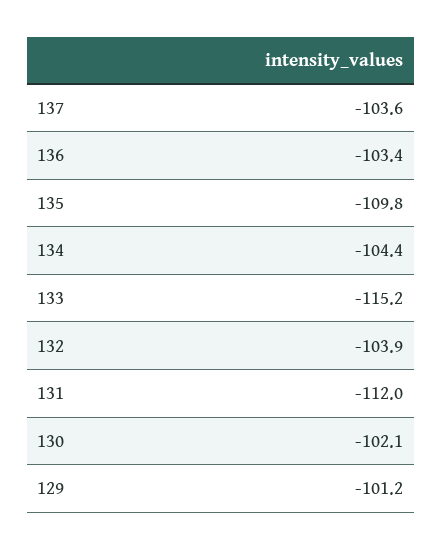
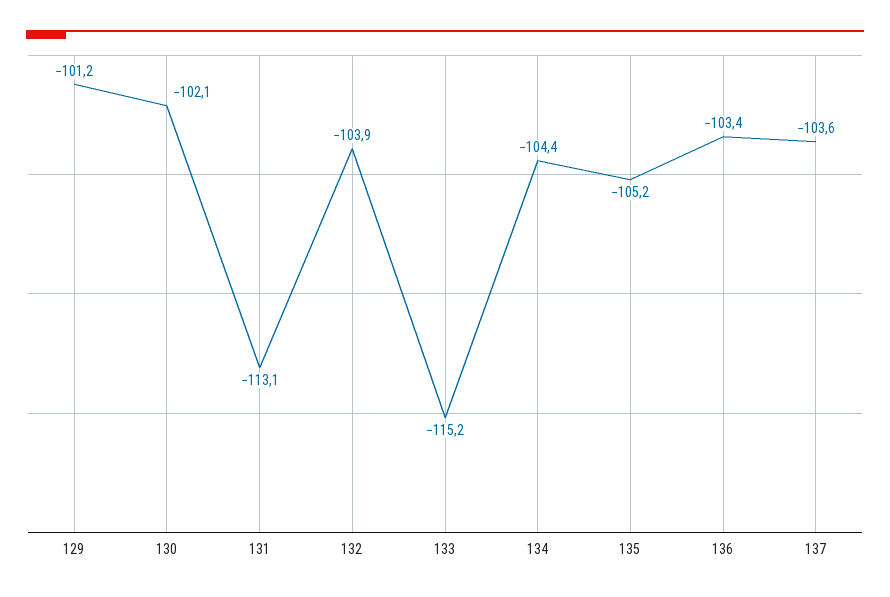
  {
    "137": -103.6,
    "136": -103.4,
-   "135": -109.8,
+   "135": -105.2,
    "134": -104.4,
    "133": -115.2,
    "132": -103.9,
-   "131": -112,
+   "131": -113.1,
    "130": -102.1,
    "129": -101.2
  }

